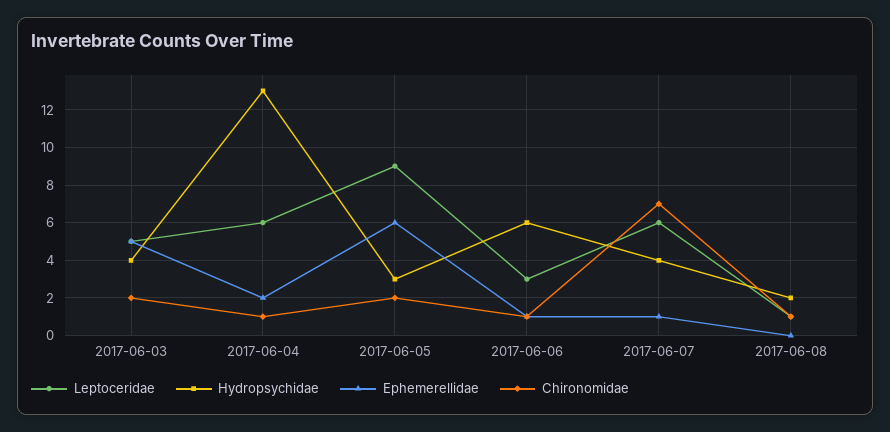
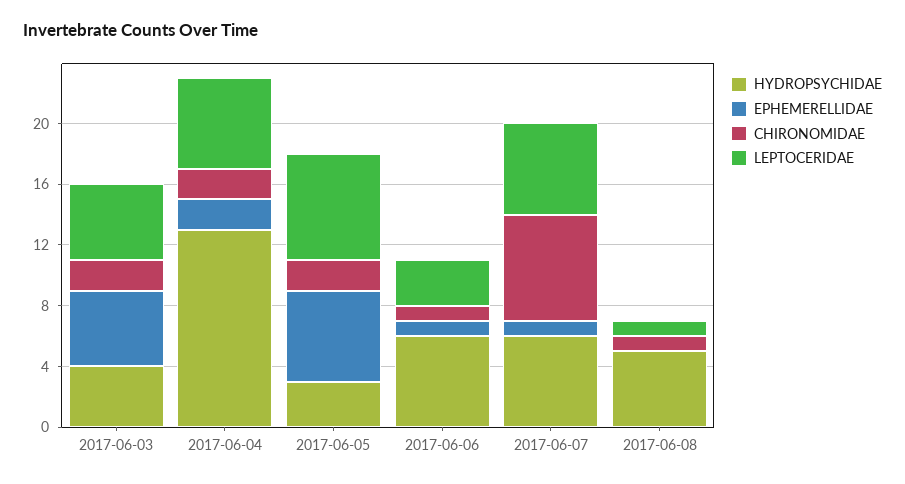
  {
    "Leptoceridae": {
      "2017-06-03": 5,
      "2017-06-04": 6,
-     "2017-06-05": 9,
+     "2017-06-05": 7,
      "2017-06-06": 3,
      "2017-06-07": 6,
      "2017-06-08": 1
    },
    "Hydropsychidae": {
      "2017-06-03": 4,
      "2017-06-04": 13,
      "2017-06-05": 3,
      "2017-06-06": 6,
-     "2017-06-07": 4,
+     "2017-06-07": 6,
-     "2017-06-08": 2
+     "2017-06-08": 5
    },
    "Ephemerellidae": {
      "2017-06-03": 5,
      "2017-06-04": 2,
      "2017-06-05": 6,
      "2017-06-06": 1,
      "2017-06-07": 1,
      "2017-06-08": 0
    },
    "Chironomidae": {
      "2017-06-03": 2,
-     "2017-06-04": 1,
+     "2017-06-04": 2,
      "2017-06-05": 2,
      "2017-06-06": 1,
      "2017-06-07": 7,
      "2017-06-08": 1
    }
  }

